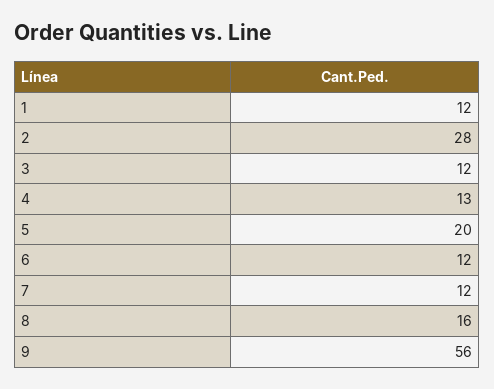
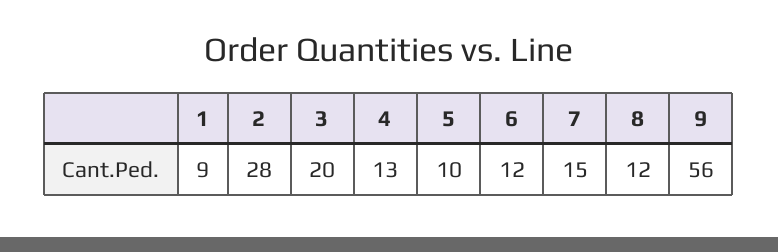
  {
-   "1": 12,
+   "1": 9,
    "2": 28,
-   "3": 12,
+   "3": 20,
    "4": 13,
-   "5": 20,
+   "5": 10,
    "6": 12,
-   "7": 12,
+   "7": 15,
-   "8": 16,
+   "8": 12,
    "9": 56
  }

